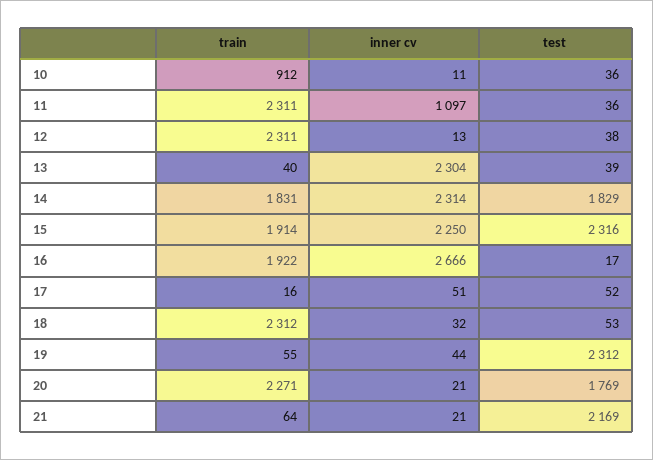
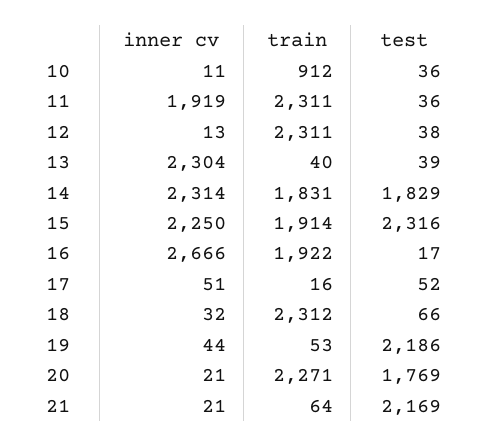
  {
    "train": {
      "10": 912,
      "11": 2311,
      "12": 2311,
      "13": 40,
      "14": 1831,
      "15": 1914,
      "16": 1922,
      "17": 16,
      "18": 2312,
-     "19": 55,
+     "19": 53,
      "20": 2271,
      "21": 64
    },
    "inner cv": {
      "10": 11,
-     "11": 1097,
+     "11": 1919,
      "12": 13,
      "13": 2304,
      "14": 2314,
      "15": 2250,
      "16": 2666,
      "17": 51,
      "18": 32,
      "19": 44,
      "20": 21,
      "21": 21
    },
    "test": {
      "10": 36,
      "11": 36,
      "12": 38,
      "13": 39,
      "14": 1829,
      "15": 2316,
      "16": 17,
      "17": 52,
-     "18": 53,
+     "18": 66,
-     "19": 2312,
+     "19": 2186,
      "20": 1769,
      "21": 2169
    }
  }

